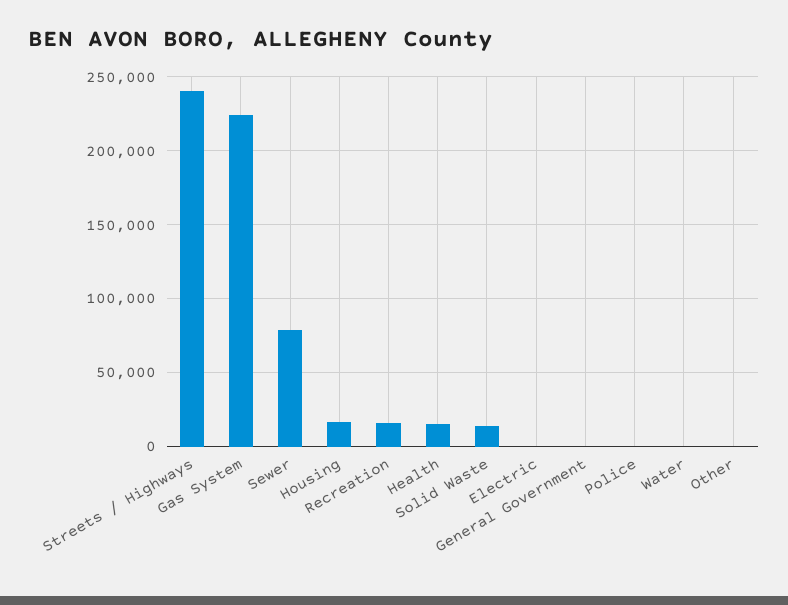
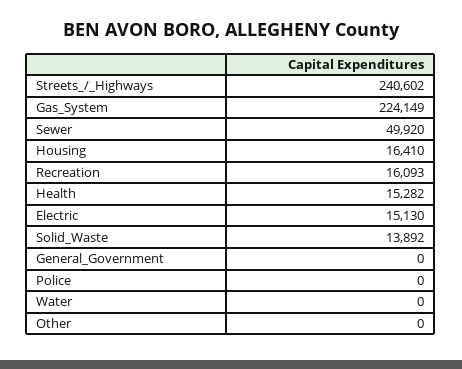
  {
    "Streets / Highways": 240602,
    "Gas System": 224149,
-   "Sewer": 80000,
+   "Sewer": 49920,
    "Housing": 16410,
    "Recreation": 16093,
    "Health": 15282,
    "Solid Waste": 13892,
-   "Electric": 0,
+   "Electric": 15130,
    "General Government": 0,
    "Police": 0,
    "Water": 0,
    "Other": 0
  }

